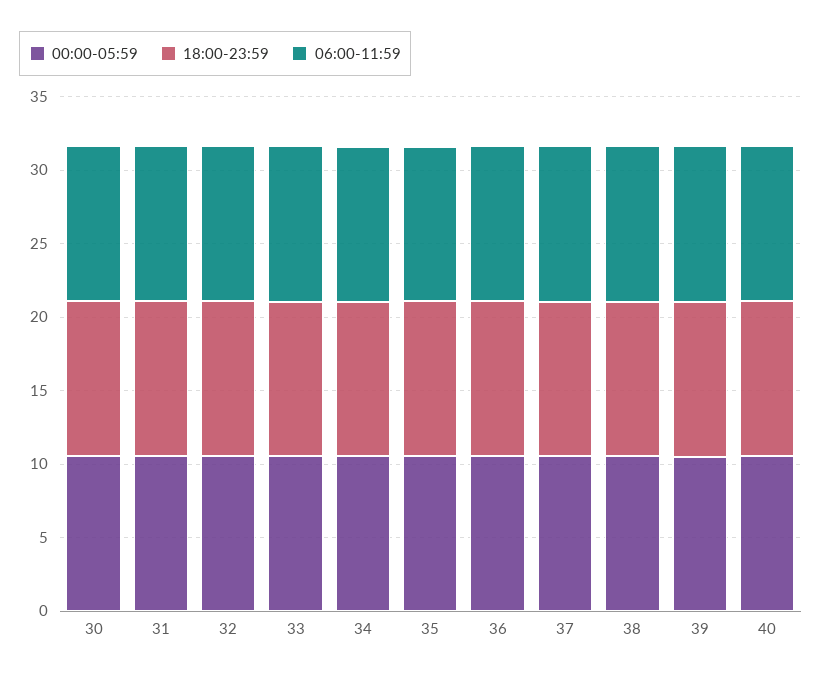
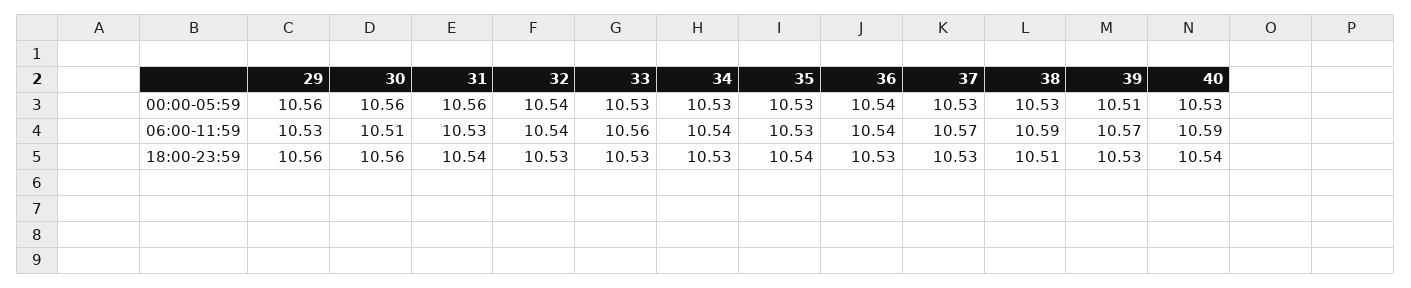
  {
    "00:00-05:59": {
      "30": 10.56,
      "31": 10.56,
      "32": 10.54,
      "33": 10.53,
      "34": 10.53,
      "35": 10.53,
      "36": 10.54,
      "37": 10.53,
      "38": 10.53,
      "39": 10.51,
-     "40": 10.53
+     "40": 10.53,
+     "29": 10.56
    },
    "18:00-23:59": {
      "30": 10.56,
      "31": 10.54,
      "32": 10.53,
      "33": 10.53,
      "34": 10.53,
      "35": 10.54,
      "36": 10.53,
      "37": 10.53,
      "38": 10.51,
      "39": 10.53,
-     "40": 10.54
+     "40": 10.54,
+     "29": 10.56
    },
    "06:00-11:59": {
      "30": 10.51,
      "31": 10.53,
      "32": 10.54,
      "33": 10.56,
      "34": 10.54,
      "35": 10.53,
      "36": 10.54,
      "37": 10.57,
      "38": 10.59,
      "39": 10.57,
-     "40": 10.59
+     "40": 10.59,
+     "29": 10.53
    }
  }

